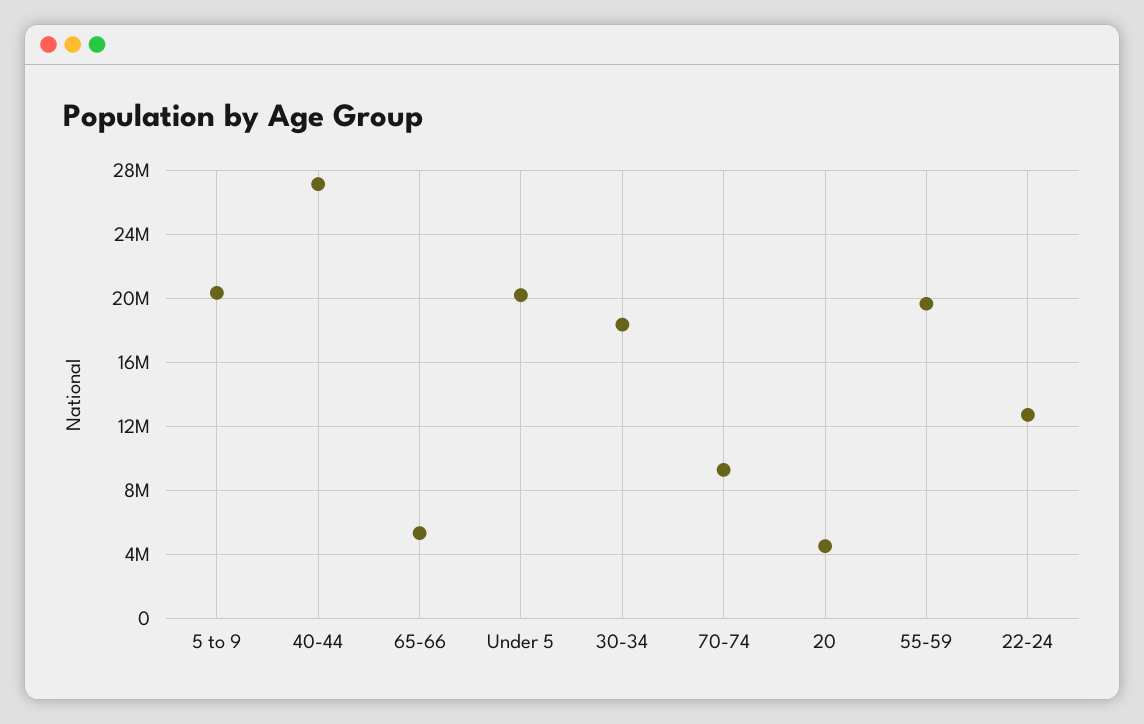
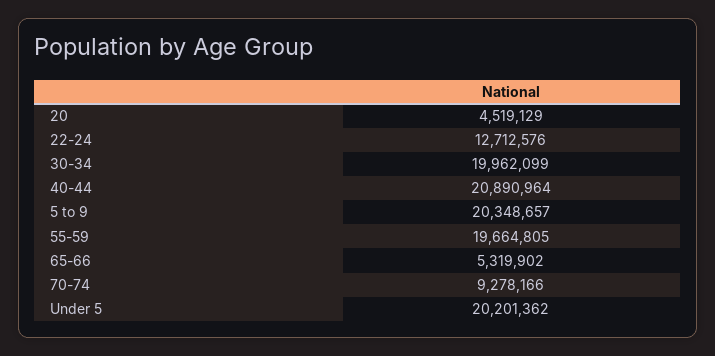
  {
    "5 to 9": 20348657,
-   "40-44": 27000000,
+   "40-44": 20890964,
    "65-66": 5319902,
    "Under 5": 20201362,
-   "30-34": 18500000,
+   "30-34": 19962099,
    "70-74": 9278166,
    "20": 4519129,
    "55-59": 19664805,
    "22-24": 12712576
  }

